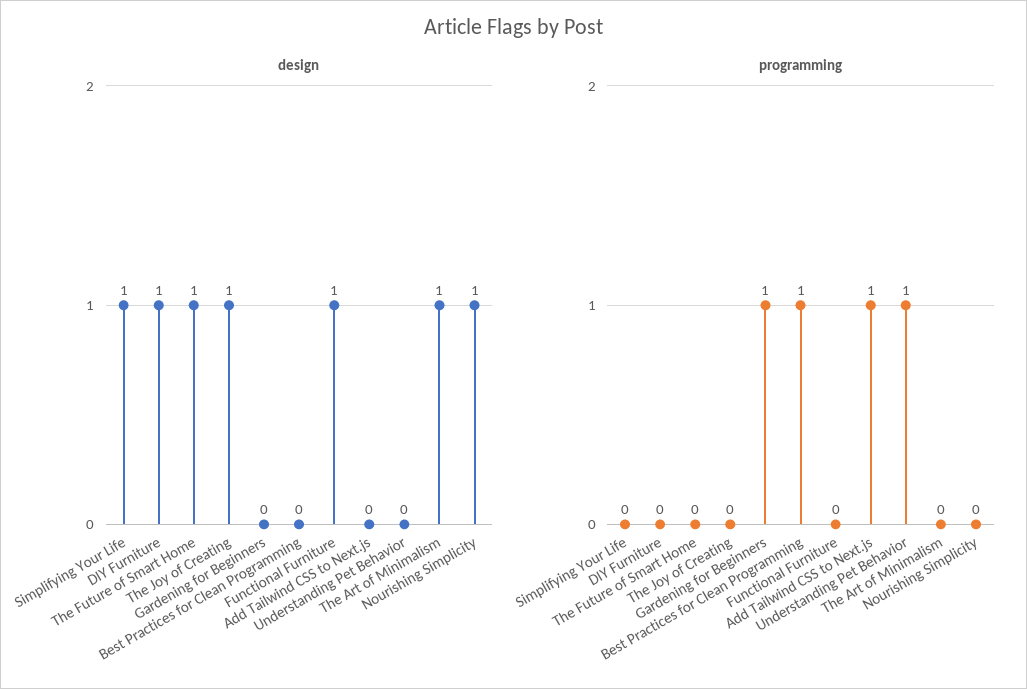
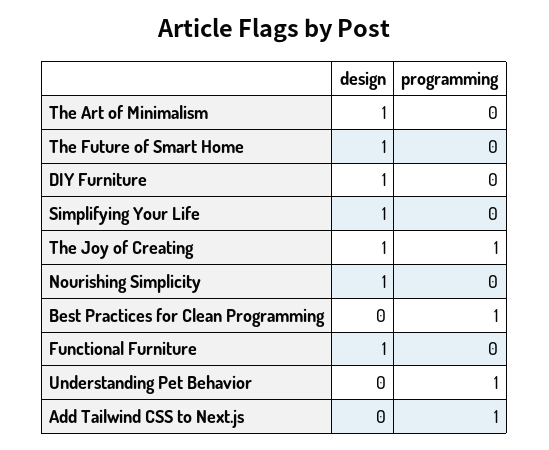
  {
    "design": {
      "Simplifying Your Life": 1,
      "DIY Furniture": 1,
      "The Future of Smart Home": 1,
      "The Joy of Creating": 1,
-     "Gardening for Beginners": 0,
      "Best Practices for Clean Programming": 0,
      "Functional Furniture": 1,
      "Add Tailwind CSS to Next.js": 0,
      "Understanding Pet Behavior": 0,
      "The Art of Minimalism": 1,
      "Nourishing Simplicity": 1
    },
    "programming": {
      "Simplifying Your Life": 0,
      "DIY Furniture": 0,
      "The Future of Smart Home": 0,
-     "The Joy of Creating": 0,
+     "The Joy of Creating": 1,
-     "Gardening for Beginners": 1,
      "Best Practices for Clean Programming": 1,
      "Functional Furniture": 0,
      "Add Tailwind CSS to Next.js": 1,
      "Understanding Pet Behavior": 1,
      "The Art of Minimalism": 0,
      "Nourishing Simplicity": 0
    }
  }

